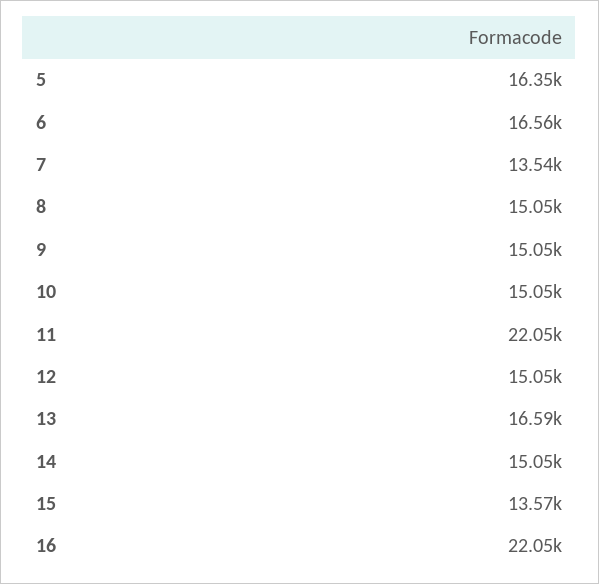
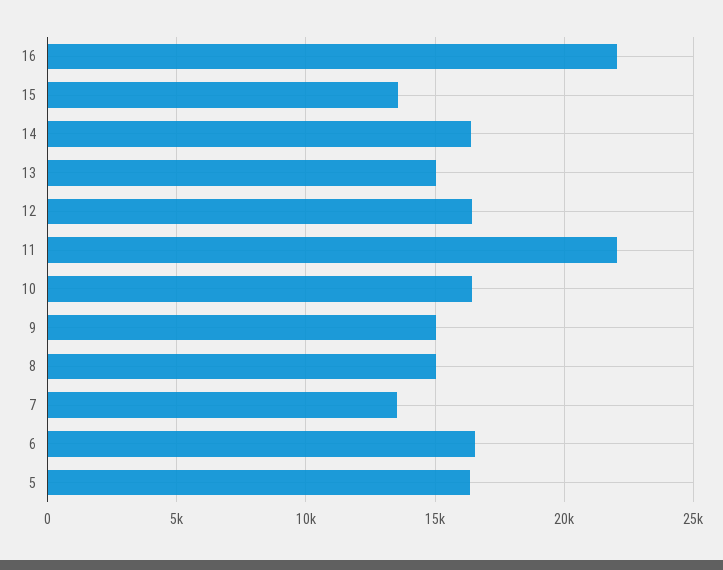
  {
    "5": 16350,
    "6": 16560,
    "7": 13540,
    "8": 15050,
    "9": 15050,
-   "10": 15050,
+   "10": 16500,
    "11": 22050,
-   "12": 15050,
+   "12": 16500,
-   "13": 16590,
+   "13": 15000,
-   "14": 15050,
+   "14": 16500,
    "15": 13570,
    "16": 22050
  }

